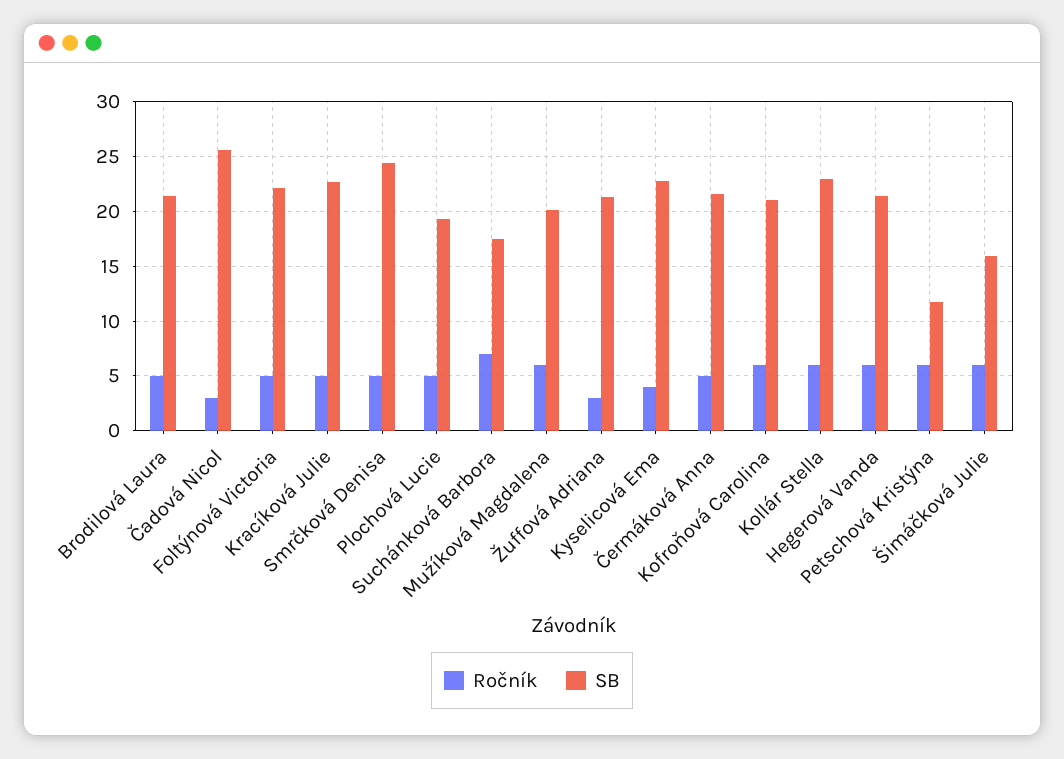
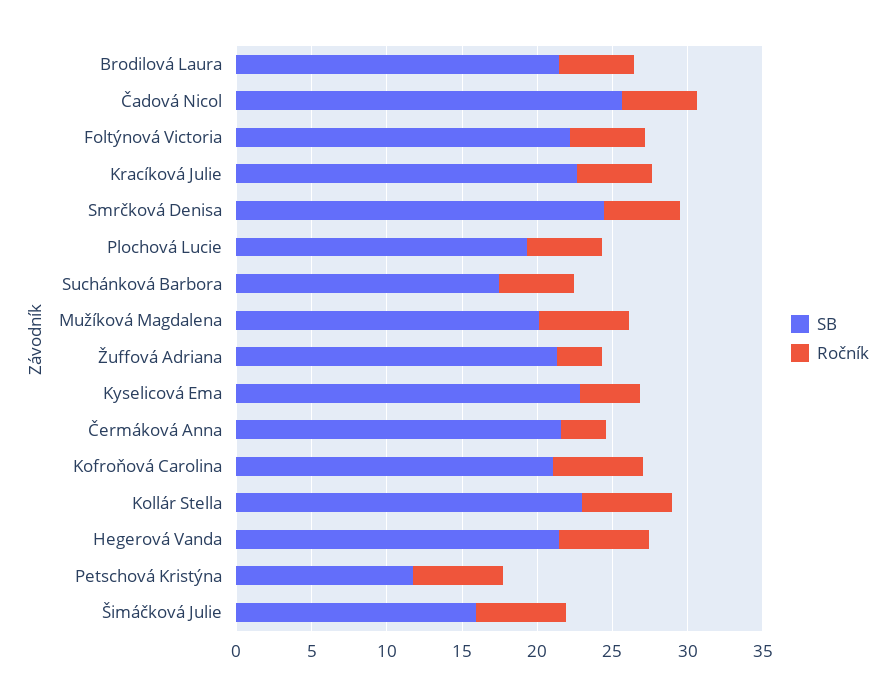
  {
    "Ročník": {
      "Brodilová Laura": 5,
-     "Čadová Nicol": 3,
+     "Čadová Nicol": 5,
      "Foltýnová Victoria": 5,
      "Kracíková Julie": 5,
      "Smrčková Denisa": 5,
      "Plochová Lucie": 5,
-     "Suchánková Barbora": 7,
+     "Suchánková Barbora": 5,
      "Mužíková Magdalena": 6,
      "Žuffová Adriana": 3,
      "Kyselicová Ema": 4,
-     "Čermáková Anna": 5,
+     "Čermáková Anna": 3,
      "Kofroňová Carolina": 6,
      "Kollár Stella": 6,
      "Hegerová Vanda": 6,
      "Petschová Kristýna": 6,
      "Šimáčková Julie": 6
    },
    "SB": {
      "Brodilová Laura": 21,
      "Čadová Nicol": 26,
      "Foltýnová Victoria": 22,
      "Kracíková Julie": 23,
      "Smrčková Denisa": 24,
      "Plochová Lucie": 19,
      "Suchánková Barbora": 17,
      "Mužíková Magdalena": 20,
      "Žuffová Adriana": 21,
      "Kyselicová Ema": 23,
      "Čermáková Anna": 22,
      "Kofroňová Carolina": 21,
      "Kollár Stella": 23,
      "Hegerová Vanda": 21,
      "Petschová Kristýna": 12,
      "Šimáčková Julie": 16
    }
  }

